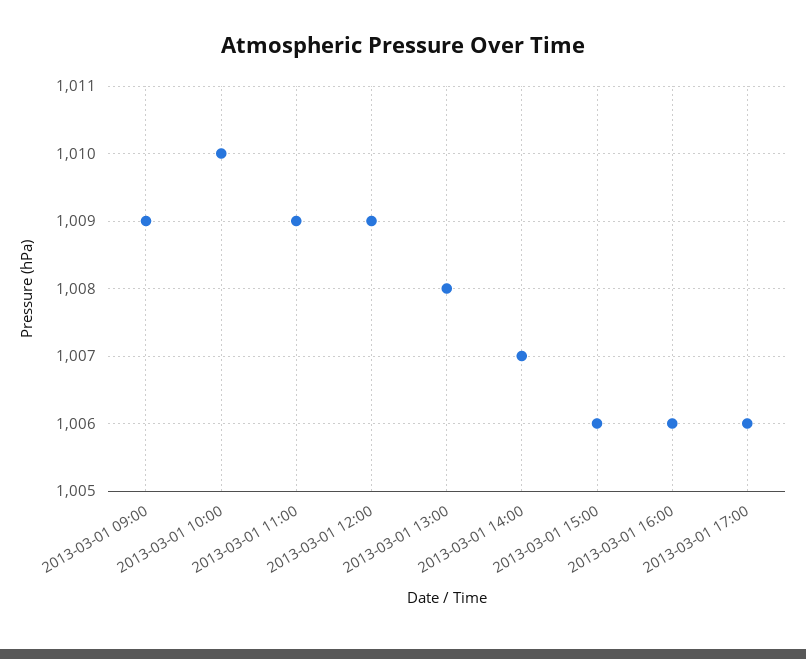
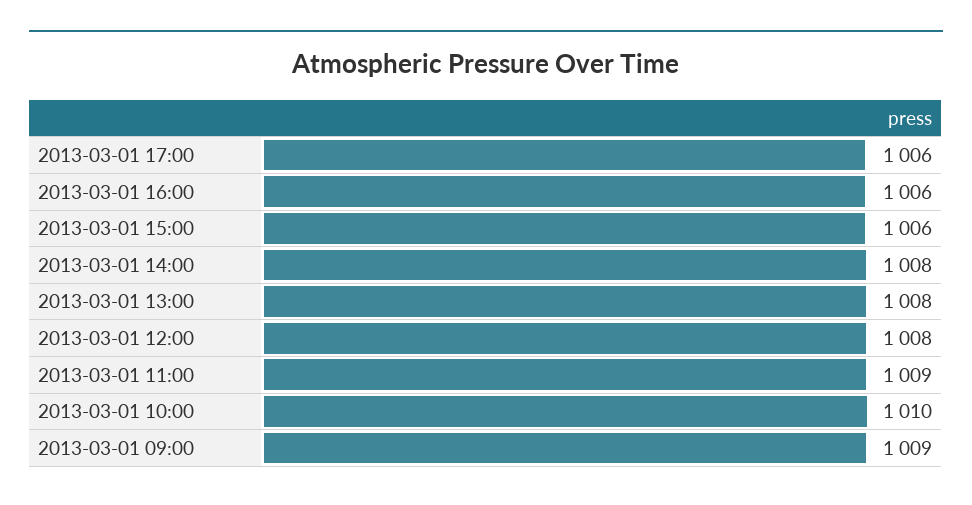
  {
    "2013-03-01 09:00": 1009,
    "2013-03-01 10:00": 1010,
    "2013-03-01 11:00": 1009,
-   "2013-03-01 12:00": 1009,
+   "2013-03-01 12:00": 1008,
    "2013-03-01 13:00": 1008,
-   "2013-03-01 14:00": 1007,
+   "2013-03-01 14:00": 1008,
    "2013-03-01 15:00": 1006,
    "2013-03-01 16:00": 1006,
    "2013-03-01 17:00": 1006
  }

